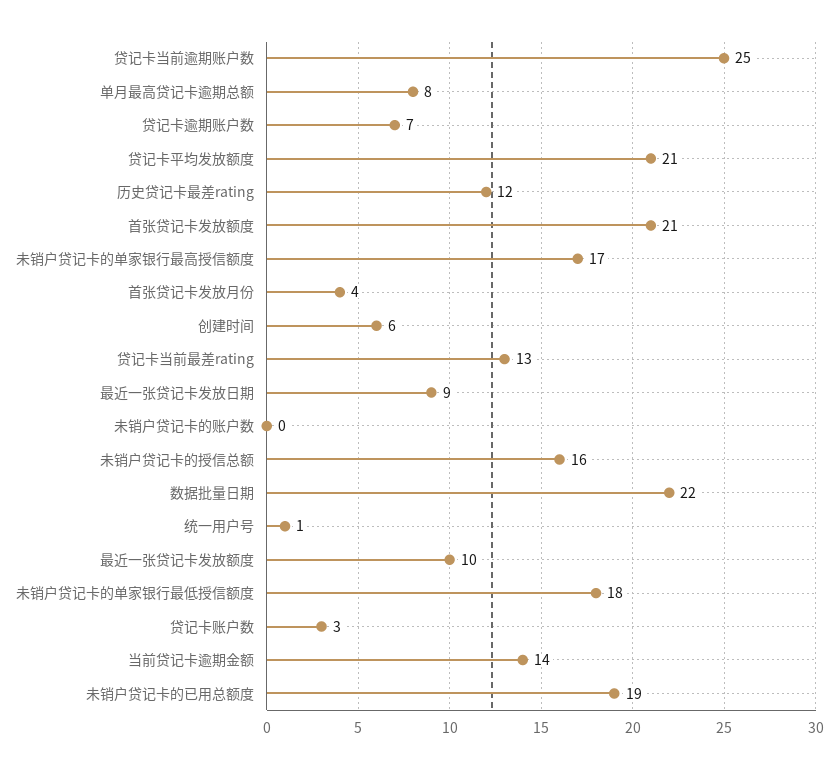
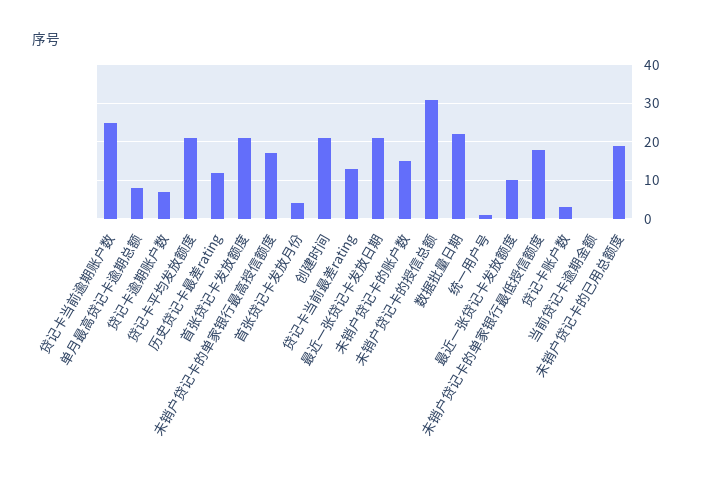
  {
    "贷记卡当前逾期账户数": 25,
    "单月最高贷记卡逾期总额": 8,
    "贷记卡逾期账户数": 7,
    "贷记卡平均发放额度": 21,
    "历史贷记卡最差rating": 12,
    "首张贷记卡发放额度": 21,
    "未销户贷记卡的单家银行最高授信额度": 17,
    "首张贷记卡发放月份": 4,
-   "创建时间": 6,
+   "创建时间": 20,
    "贷记卡当前最差rating": 13,
-   "最近一张贷记卡发放日期": 9,
+   "最近一张贷记卡发放日期": 20,
-   "未销户贷记卡的账户数": 0,
+   "未销户贷记卡的账户数": 15,
-   "未销户贷记卡的授信总额": 16,
+   "未销户贷记卡的授信总额": 30,
    "数据批量日期": 22,
    "统一用户号": 1,
    "最近一张贷记卡发放额度": 10,
    "未销户贷记卡的单家银行最低授信额度": 18,
    "贷记卡账户数": 3,
-   "当前贷记卡逾期金额": 14,
+   "当前贷记卡逾期金额": 0,
    "未销户贷记卡的已用总额度": 19
  }

